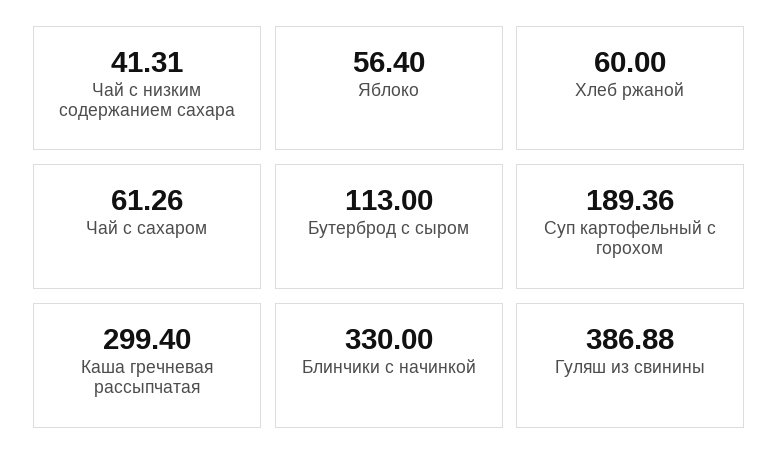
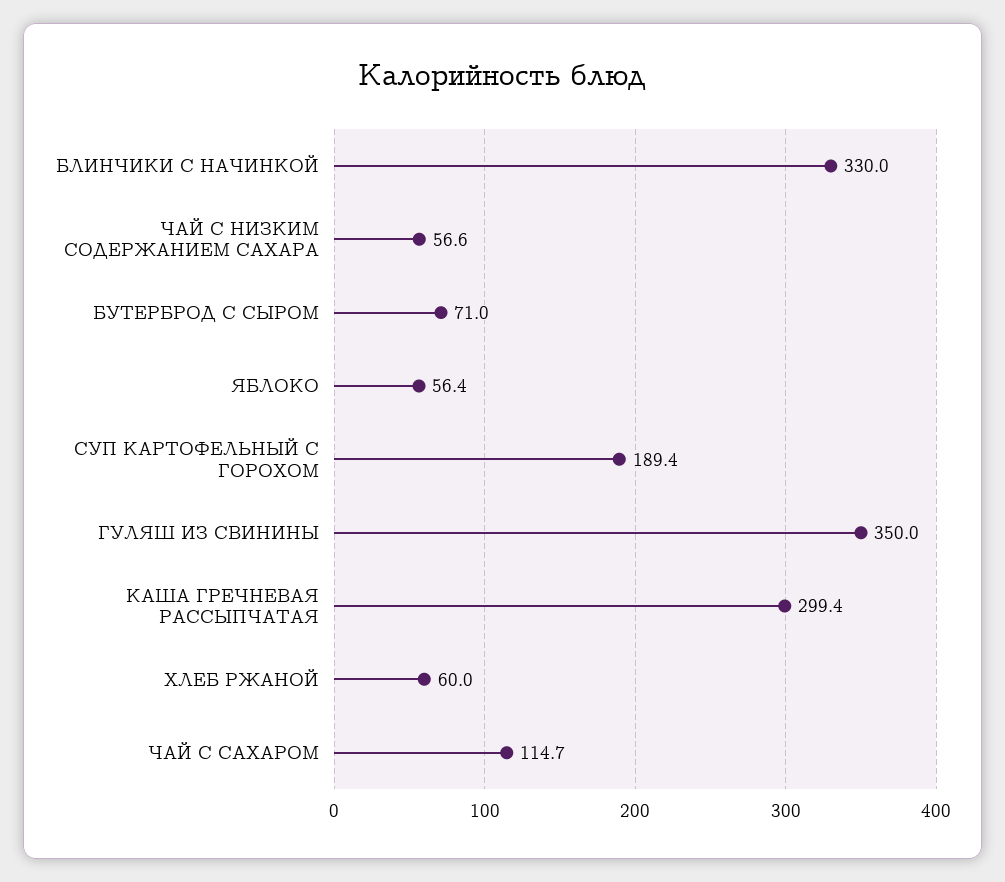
  {
-   "Чай с низким содержанием сахара": 41.31,
+   "Чай с низким содержанием сахара": 56.6,
    "Яблоко": 56.4,
    "Хлеб ржаной": 60,
-   "Чай с сахаром": 61.26,
+   "Чай с сахаром": 114.7,
-   "Бутерброд с сыром": 113,
+   "Бутерброд с сыром": 71,
    "Суп картофельный с горохом": 189.36,
    "Каша гречневая рассыпчатая": 299.4,
    "Блинчики с начинкой": 330,
-   "Гуляш из свинины": 386.88
+   "Гуляш из свинины": 350
  }

